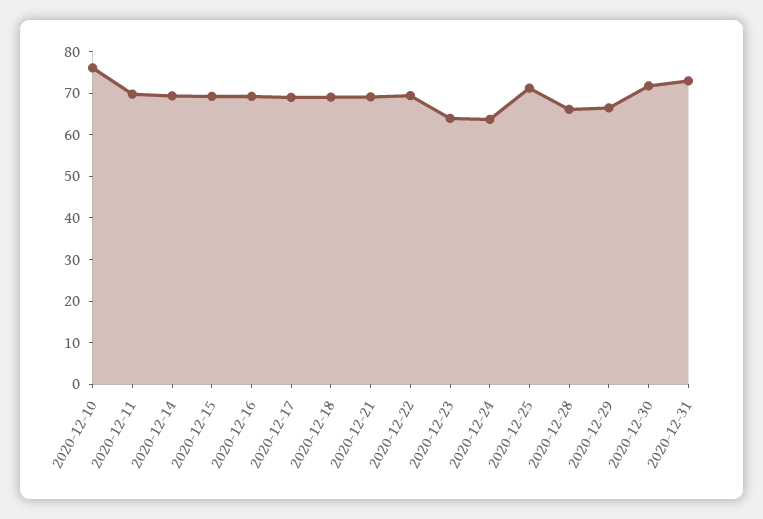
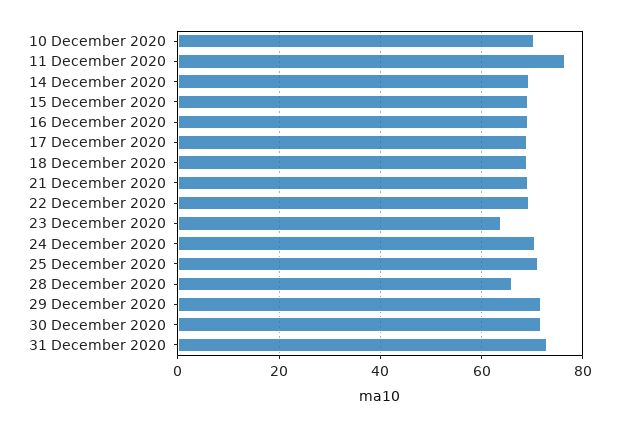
  {
-   "2020-12-10": 76,
+   "2020-12-10": 70,
-   "2020-12-11": 70,
+   "2020-12-11": 76,
    "2020-12-14": 70,
    "2020-12-15": 70,
    "2020-12-16": 70,
    "2020-12-17": 68,
    "2020-12-18": 70,
    "2020-12-21": 70,
    "2020-12-22": 70,
    "2020-12-23": 64,
-   "2020-12-24": 64,
+   "2020-12-24": 70,
    "2020-12-25": 72,
    "2020-12-28": 66,
-   "2020-12-29": 66,
+   "2020-12-29": 72,
    "2020-12-30": 72,
    "2020-12-31": 72
  }

